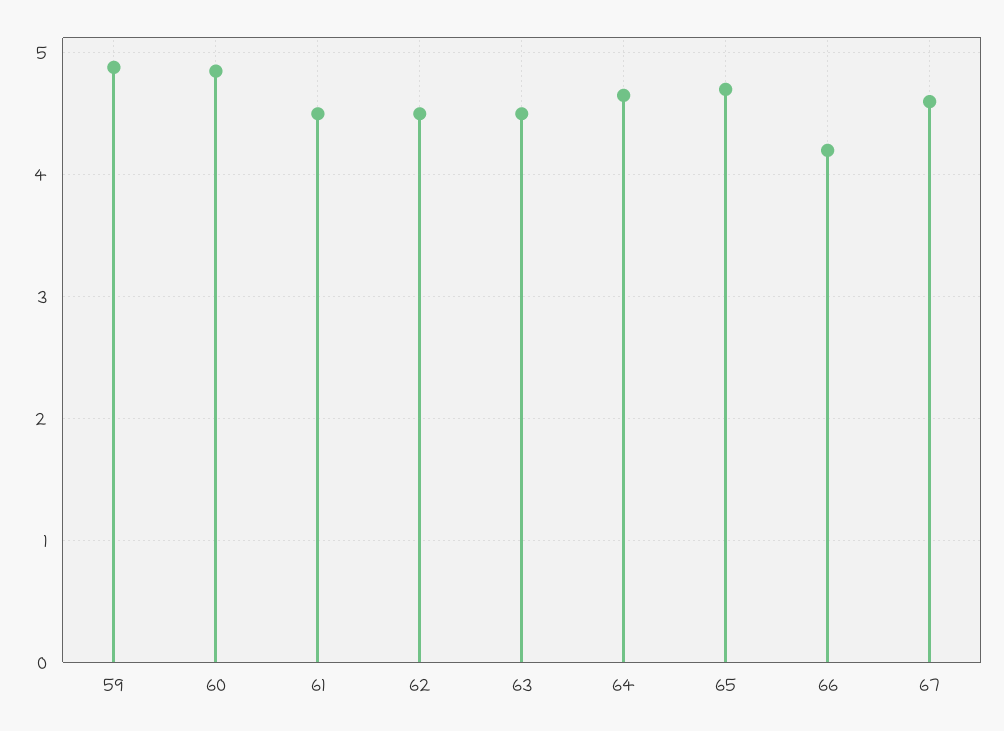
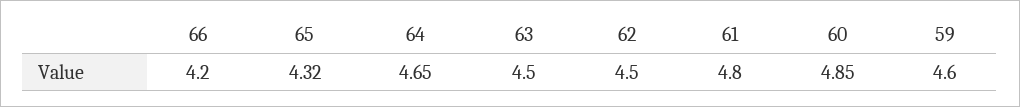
  {
-   "59": 4.9,
+   "59": 4.6,
    "60": 4.85,
-   "61": 4.5,
+   "61": 4.8,
    "62": 4.5,
    "63": 4.5,
    "64": 4.65,
-   "65": 4.7,
+   "65": 4.32,
-   "66": 4.2,
+   "66": 4.2
-   "67": 4.6
  }

